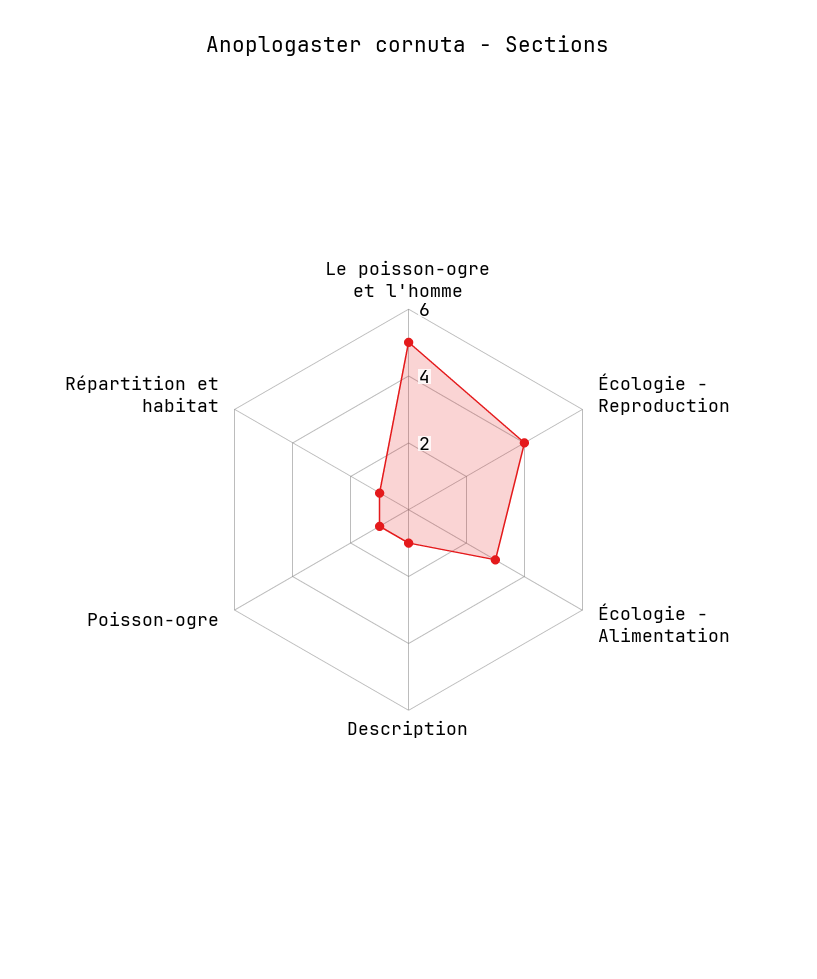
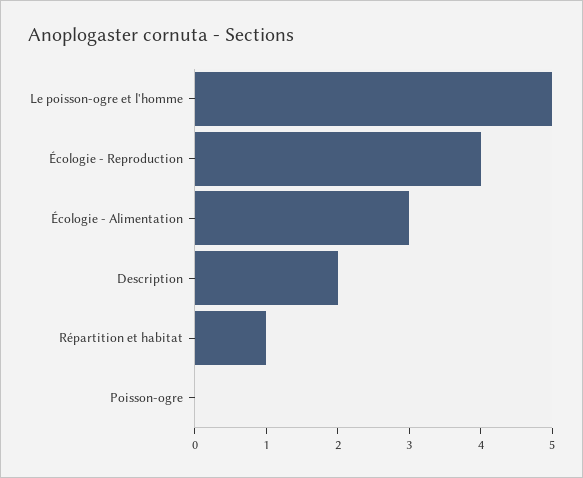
  {
    "Le poisson-ogre et l'homme": 5,
    "Écologie - Reproduction": 4,
    "Écologie - Alimentation": 3,
-   "Description": 1,
+   "Description": 2,
-   "Poisson-ogre": 1,
+   "Poisson-ogre": 0,
    "Répartition et habitat": 1
  }

